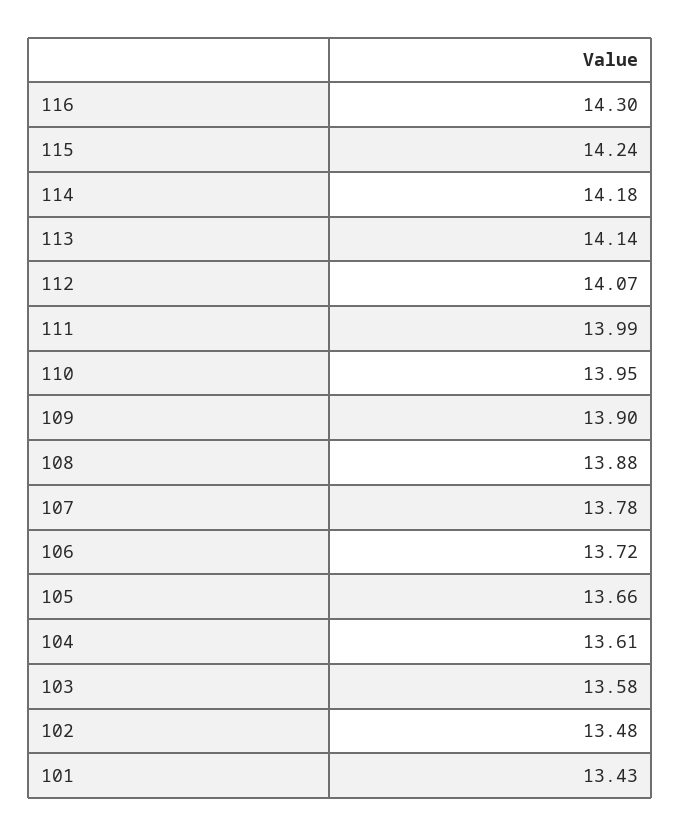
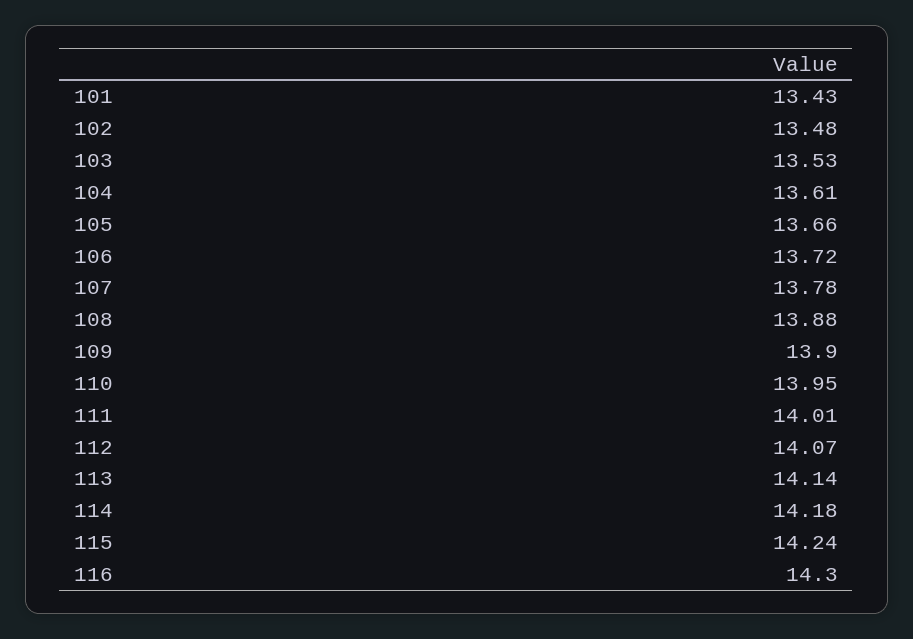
  {
    "116": 14.3,
    "115": 14.24,
    "114": 14.18,
    "113": 14.14,
    "112": 14.07,
-   "111": 13.99,
+   "111": 14.01,
    "110": 13.95,
    "109": 13.9,
    "108": 13.88,
    "107": 13.78,
    "106": 13.72,
    "105": 13.66,
    "104": 13.61,
-   "103": 13.58,
+   "103": 13.53,
    "102": 13.48,
    "101": 13.43
  }

